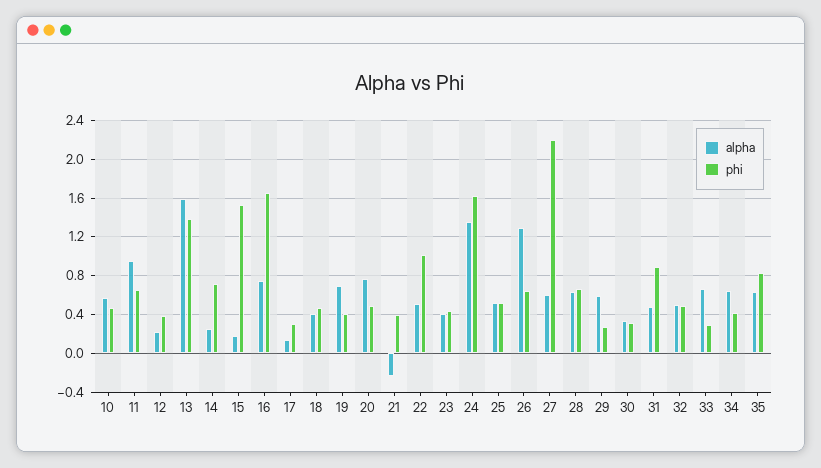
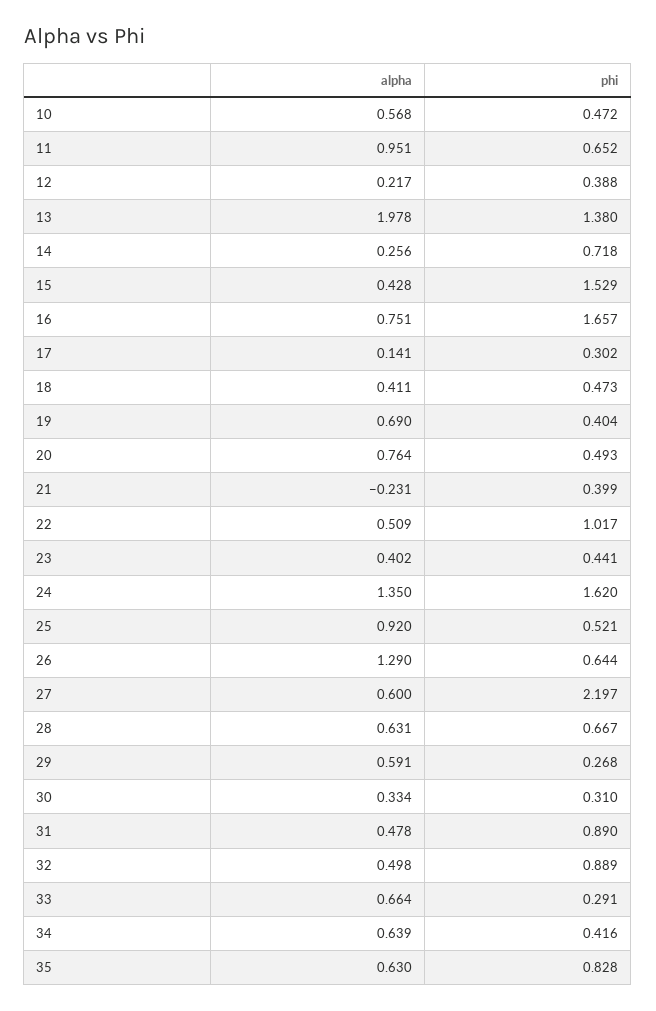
  {
    "alpha": {
      "10": 0.568,
      "11": 0.951,
      "12": 0.217,
-     "13": 1.6,
+     "13": 1.978,
      "14": 0.256,
-     "15": 0.2,
+     "15": 0.428,
      "16": 0.751,
      "17": 0.141,
      "18": 0.411,
      "19": 0.69,
      "20": 0.764,
      "21": -0.231,
      "22": 0.509,
      "23": 0.402,
      "24": 1.35,
-     "25": 0.5,
+     "25": 0.92,
      "26": 1.29,
      "27": 0.6,
      "28": 0.631,
      "29": 0.591,
      "30": 0.334,
      "31": 0.478,
      "32": 0.498,
      "33": 0.664,
      "34": 0.639,
      "35": 0.63
    },
    "phi": {
      "10": 0.472,
      "11": 0.652,
      "12": 0.388,
      "13": 1.38,
      "14": 0.718,
      "15": 1.529,
      "16": 1.657,
      "17": 0.302,
      "18": 0.473,
      "19": 0.404,
      "20": 0.493,
      "21": 0.399,
      "22": 1.017,
      "23": 0.441,
      "24": 1.62,
      "25": 0.521,
      "26": 0.644,
      "27": 2.197,
      "28": 0.667,
      "29": 0.268,
      "30": 0.31,
      "31": 0.89,
-     "32": 0.5,
+     "32": 0.889,
      "33": 0.291,
      "34": 0.416,
      "35": 0.828
    }
  }

